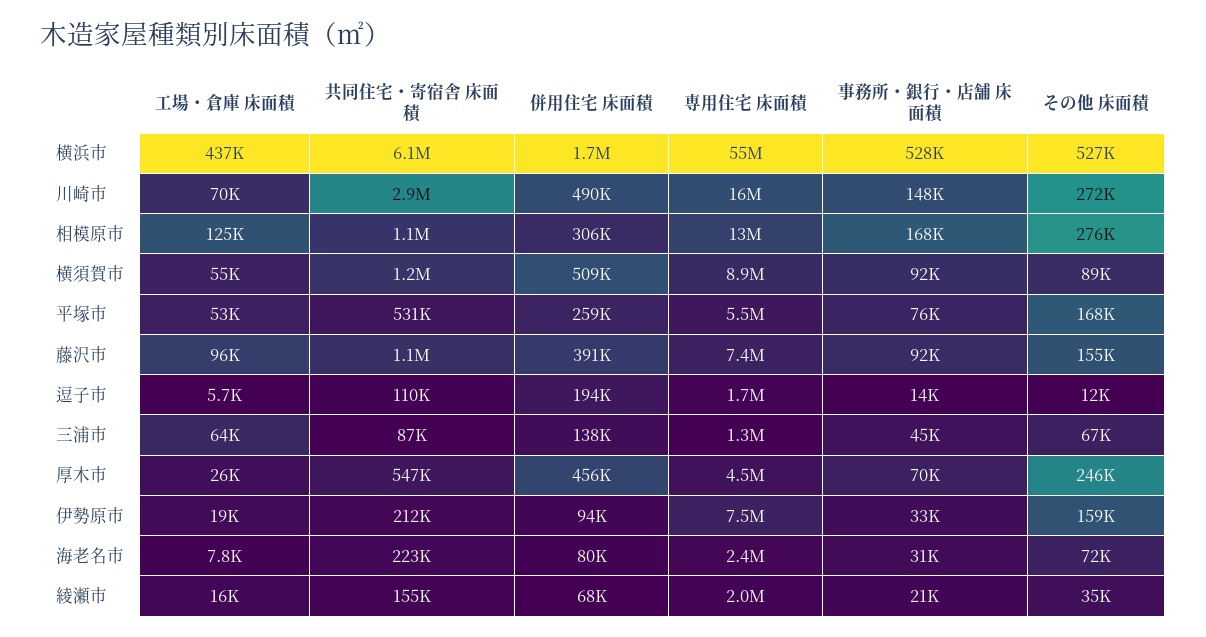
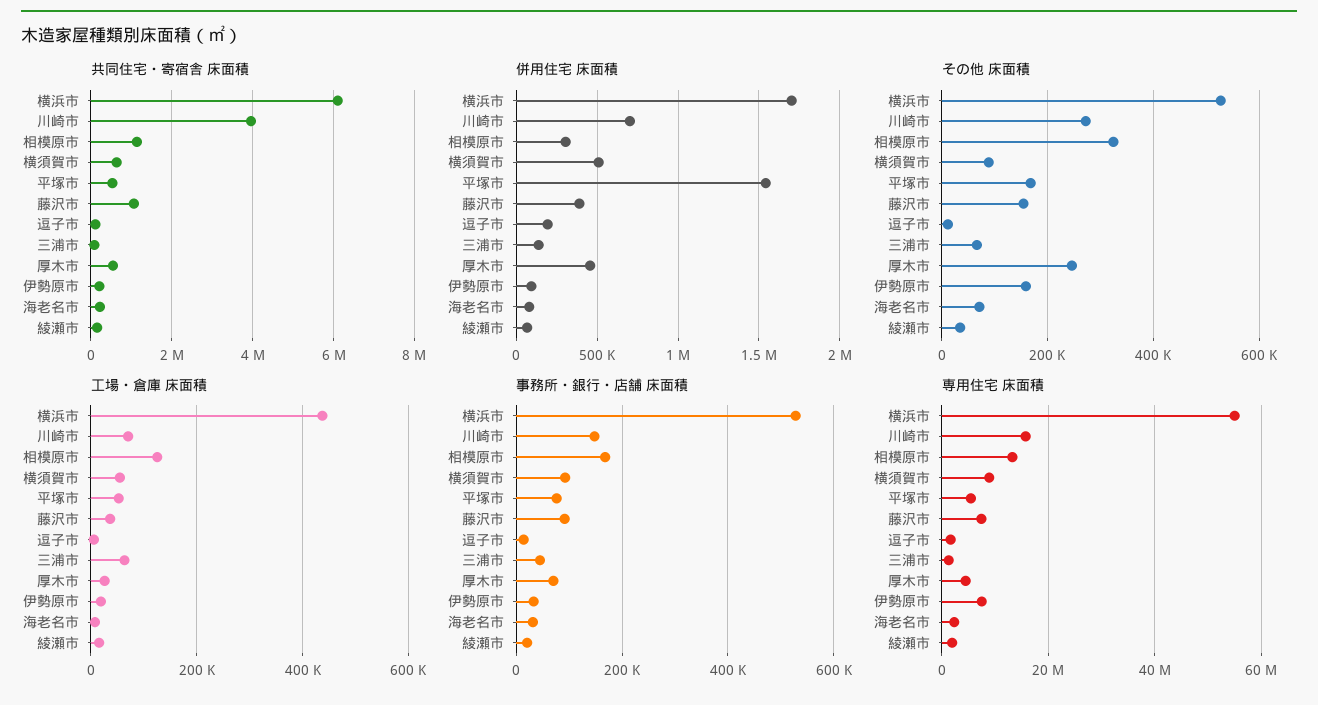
  {
    "工場・倉庫 床面積": {
      "横浜市": 437000,
      "川崎市": 70000,
      "相模原市": 125000,
      "横須賀市": 55000,
      "平塚市": 53000,
-     "藤沢市": 96000,
+     "藤沢市": 40000,
      "逗子市": 5700,
      "三浦市": 64000,
      "厚木市": 26000,
      "伊勢原市": 19000,
      "海老名市": 7800,
      "綾瀬市": 16000
    },
    "共同住宅・寄宿舎 床面積": {
      "横浜市": 6100000,
-     "川崎市": 2900000,
+     "川崎市": 4000000,
      "相模原市": 1100000,
-     "横須賀市": 1200000,
+     "横須賀市": 600000,
      "平塚市": 531000,
      "藤沢市": 1100000,
      "逗子市": 110000,
      "三浦市": 87000,
      "厚木市": 547000,
      "伊勢原市": 212000,
      "海老名市": 223000,
      "綾瀬市": 155000
    },
    "併用住宅 床面積": {
      "横浜市": 1700000,
-     "川崎市": 490000,
+     "川崎市": 700000,
      "相模原市": 306000,
      "横須賀市": 509000,
-     "平塚市": 259000,
+     "平塚市": 1550000,
      "藤沢市": 391000,
      "逗子市": 194000,
      "三浦市": 138000,
      "厚木市": 456000,
      "伊勢原市": 94000,
      "海老名市": 80000,
      "綾瀬市": 68000
    },
    "専用住宅 床面積": {
      "横浜市": 55000000,
      "川崎市": 16000000,
      "相模原市": 13000000,
      "横須賀市": 8900000,
      "平塚市": 5500000,
      "藤沢市": 7400000,
      "逗子市": 1700000,
      "三浦市": 1300000,
      "厚木市": 4500000,
      "伊勢原市": 7500000,
      "海老名市": 2400000,
      "綾瀬市": 2000000
    },
    "事務所・銀行・店舗 床面積": {
      "横浜市": 528000,
      "川崎市": 148000,
      "相模原市": 168000,
      "横須賀市": 92000,
      "平塚市": 76000,
      "藤沢市": 92000,
      "逗子市": 14000,
      "三浦市": 45000,
      "厚木市": 70000,
      "伊勢原市": 33000,
      "海老名市": 31000,
      "綾瀬市": 21000
    },
    "その他 床面積": {
      "横浜市": 527000,
      "川崎市": 272000,
-     "相模原市": 276000,
+     "相模原市": 320000,
      "横須賀市": 89000,
      "平塚市": 168000,
      "藤沢市": 155000,
      "逗子市": 12000,
      "三浦市": 67000,
      "厚木市": 246000,
      "伊勢原市": 159000,
      "海老名市": 72000,
      "綾瀬市": 35000
    }
  }

